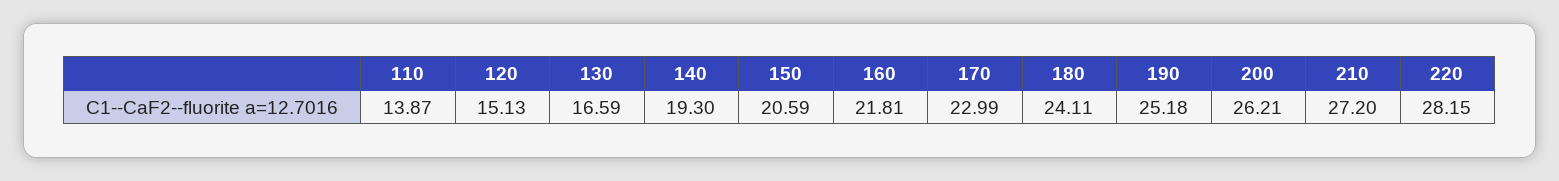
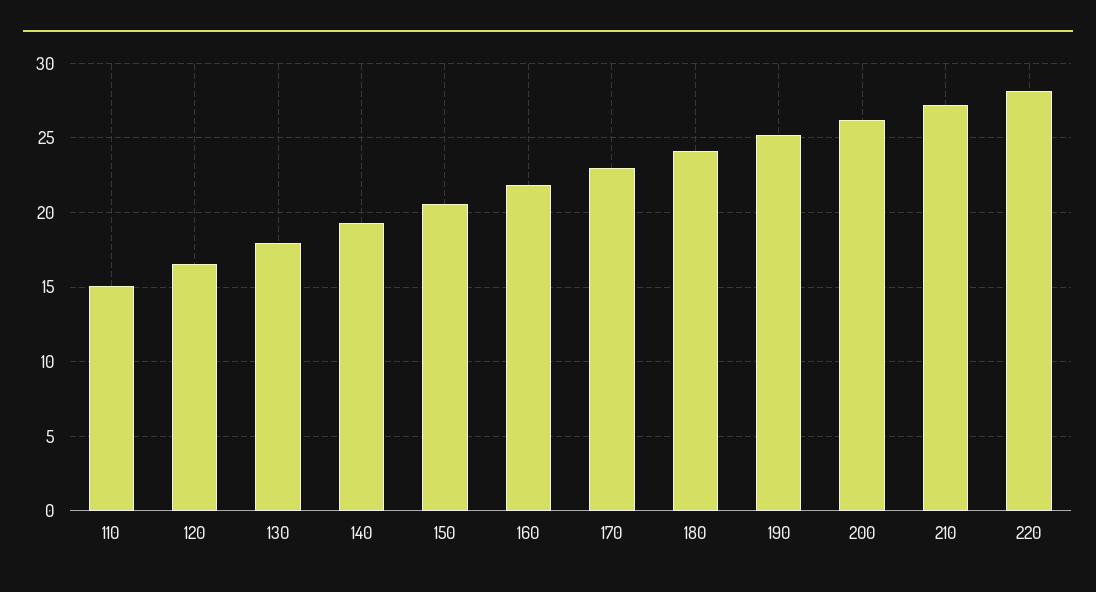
  {
-   "110": 13.87,
+   "110": 15,
-   "120": 15.13,
+   "120": 16.5,
-   "130": 16.59,
+   "130": 18,
    "140": 19.3,
    "150": 20.59,
    "160": 21.81,
    "170": 22.99,
    "180": 24.11,
    "190": 25.18,
    "200": 26.21,
    "210": 27.2,
    "220": 28.15
  }

